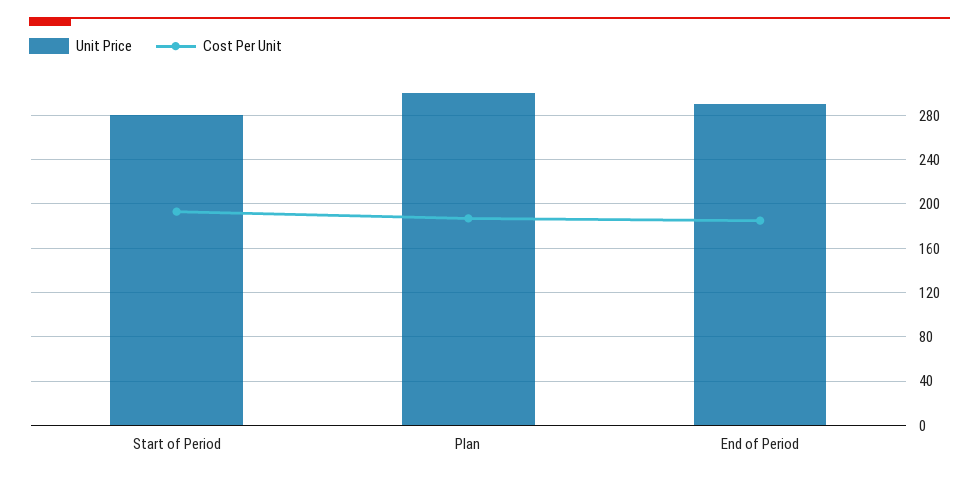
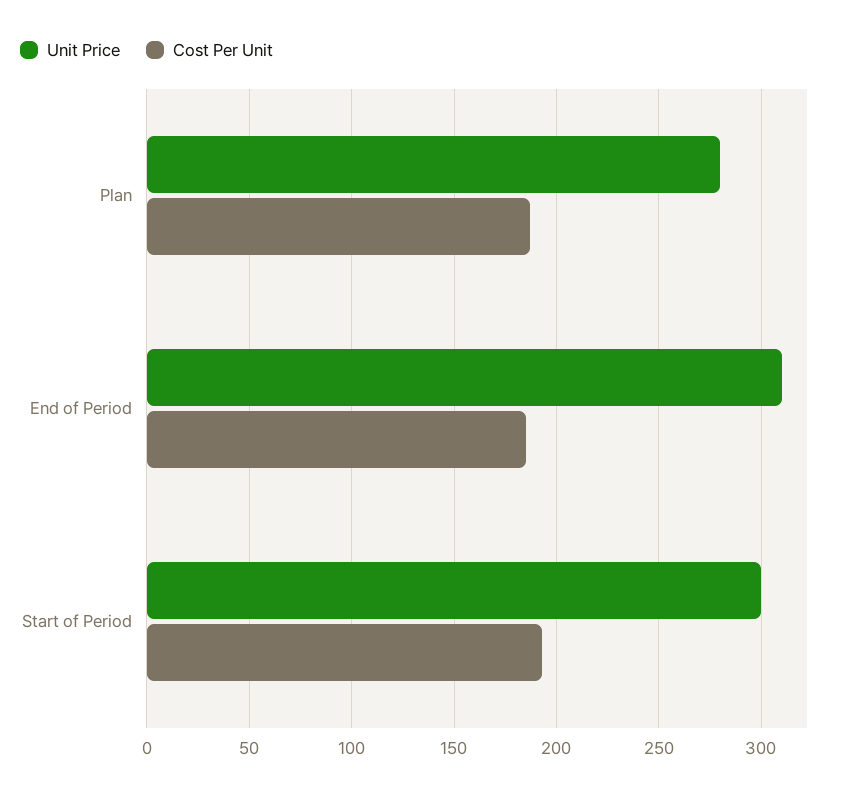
  {
    "Unit Price": {
-     "Start of Period": 280,
+     "Start of Period": 300,
-     "Plan": 300,
+     "Plan": 280,
-     "End of Period": 290
+     "End of Period": 310
    },
    "Cost Per Unit": {
      "Start of Period": 195,
      "Plan": 185,
      "End of Period": 185
    }
  }

